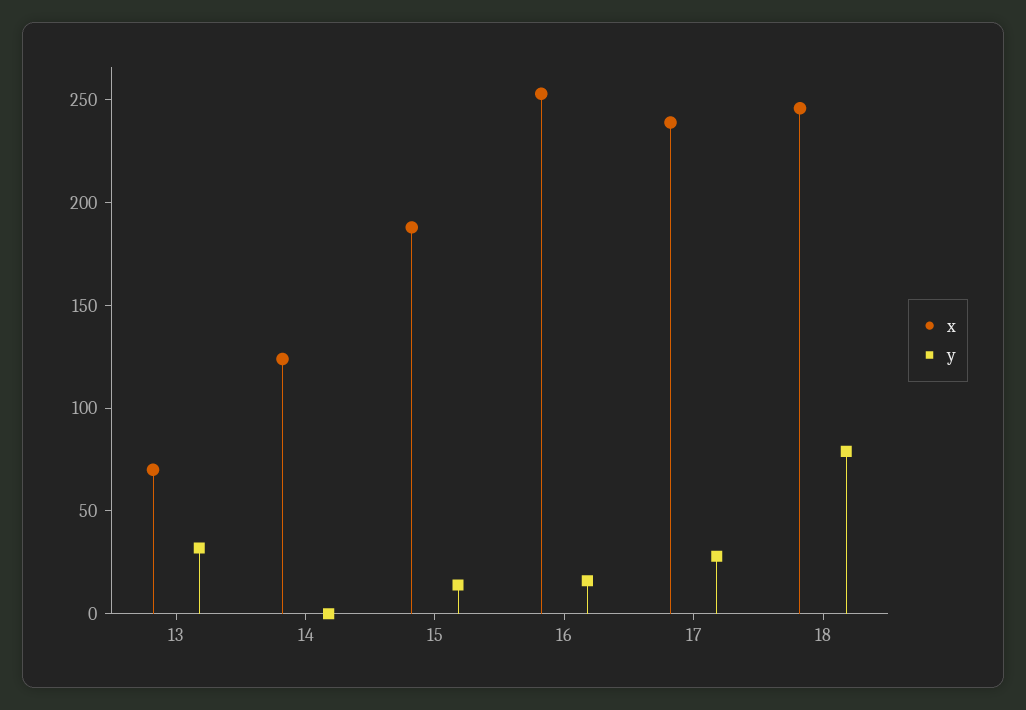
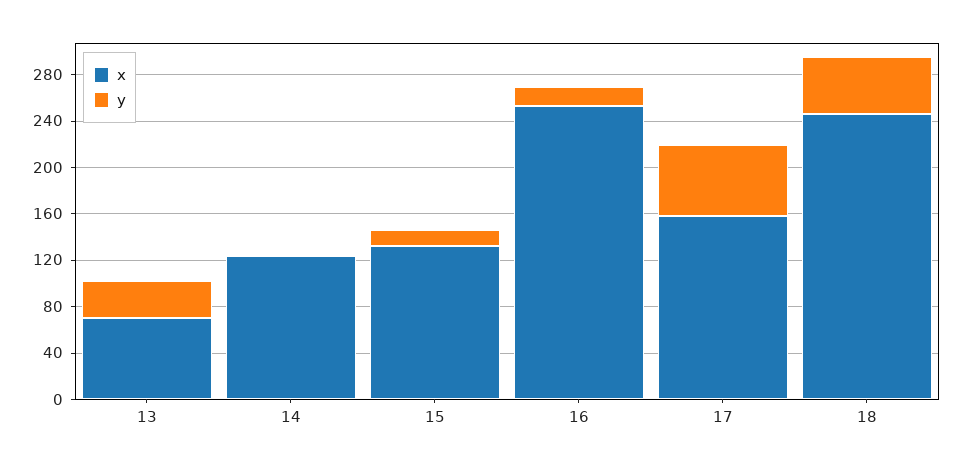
  {
    "x": {
      "13": 70,
      "14": 120,
-     "15": 190,
+     "15": 130,
      "16": 250,
-     "17": 240,
+     "17": 160,
      "18": 250
    },
    "y": {
      "13": 30,
      "14": 0,
      "15": 10,
      "16": 20,
-     "17": 30,
+     "17": 60,
-     "18": 80
+     "18": 50
    }
  }

